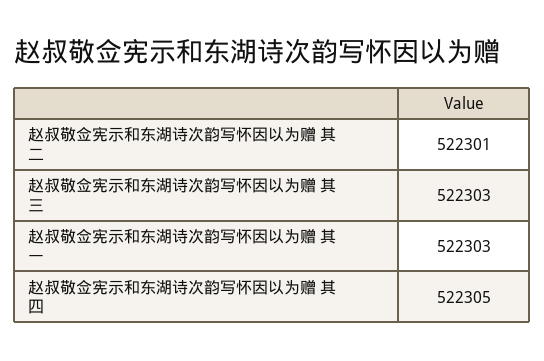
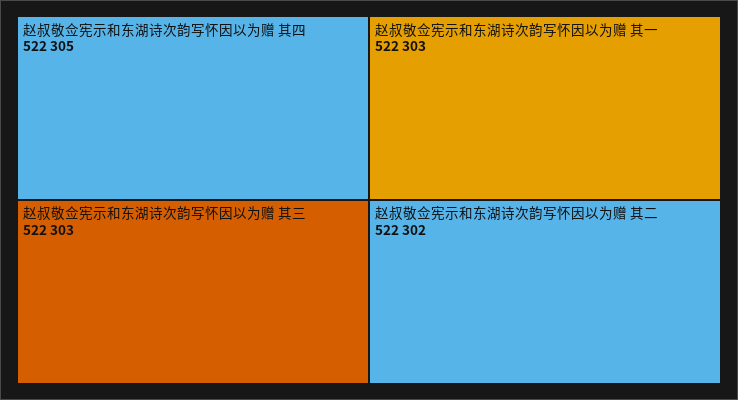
  {
-   "赵叔敬佥宪示和东湖诗次韵写怀因以为赠 其二": 522301,
+   "赵叔敬佥宪示和东湖诗次韵写怀因以为赠 其二": 522302,
    "赵叔敬佥宪示和东湖诗次韵写怀因以为赠 其三": 522303,
    "赵叔敬佥宪示和东湖诗次韵写怀因以为赠 其一": 522303,
    "赵叔敬佥宪示和东湖诗次韵写怀因以为赠 其四": 522305
  }

